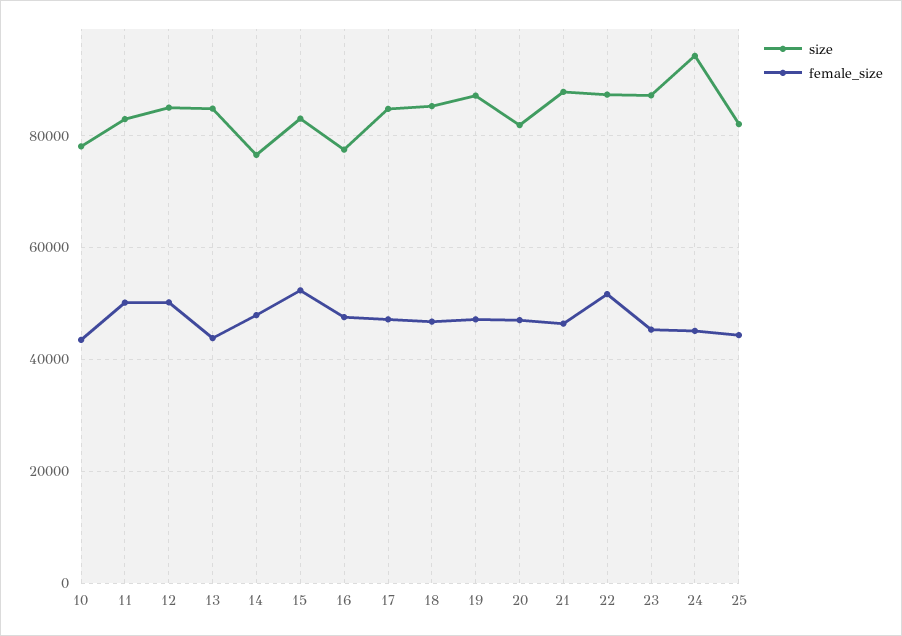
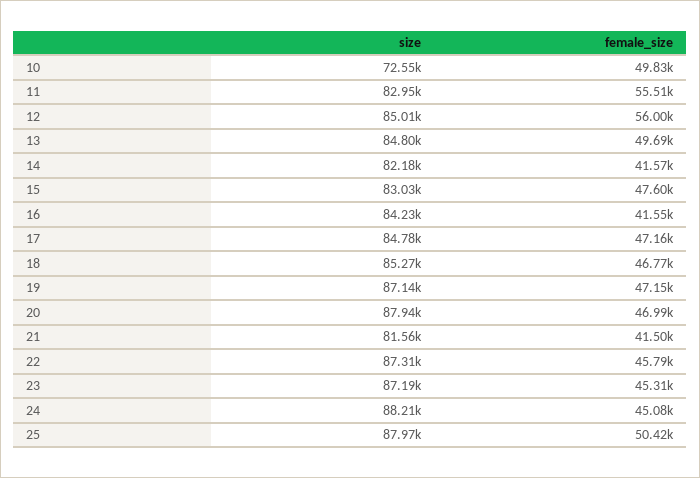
  {
    "size": {
-     "10": 78000,
+     "10": 72550,
      "11": 82950,
      "12": 85010,
      "13": 84800,
-     "14": 76000,
+     "14": 82180,
      "15": 83030,
-     "16": 78000,
+     "16": 84230,
      "17": 84780,
      "18": 85270,
      "19": 87140,
-     "20": 82000,
+     "20": 87940,
-     "21": 88000,
+     "21": 81560,
      "22": 87310,
      "23": 87190,
-     "24": 94000,
+     "24": 88210,
-     "25": 82000
+     "25": 87970
    },
    "female_size": {
-     "10": 44000,
+     "10": 49830,
-     "11": 50000,
+     "11": 55510,
-     "12": 50000,
+     "12": 56000,
-     "13": 44000,
+     "13": 49690,
-     "14": 48000,
+     "14": 41570,
-     "15": 52000,
+     "15": 47600,
-     "16": 48000,
+     "16": 41550,
      "17": 47160,
      "18": 46770,
      "19": 47150,
      "20": 46990,
-     "21": 46000,
+     "21": 41500,
-     "22": 52000,
+     "22": 45790,
      "23": 45310,
      "24": 45080,
-     "25": 44000
+     "25": 50420
    }
  }

